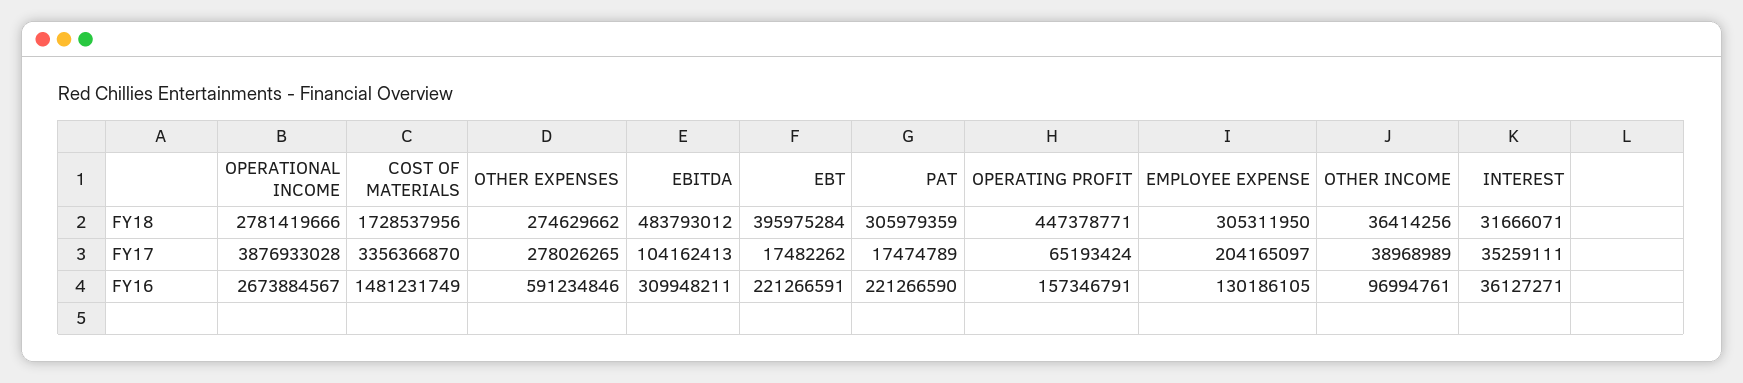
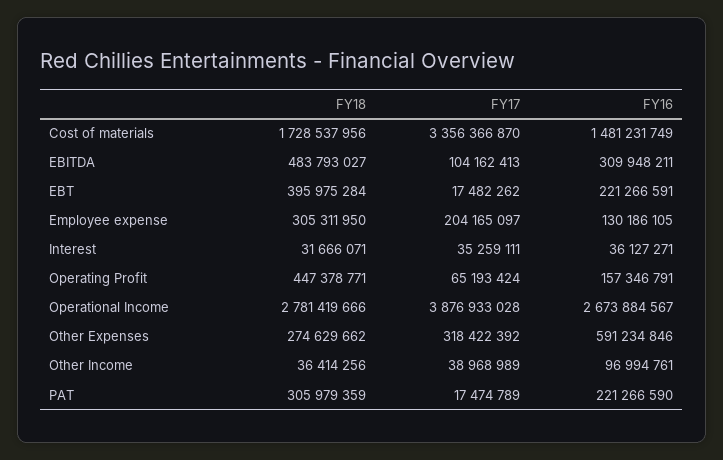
  {
    "OPERATIONAL INCOME": {
      "FY18": 2781419666,
      "FY17": 3876933028,
      "FY16": 2673884567
    },
    "COST OF MATERIALS": {
      "FY18": 1728537956,
      "FY17": 3356366870,
      "FY16": 1481231749
    },
    "OTHER EXPENSES": {
      "FY18": 274629662,
-     "FY17": 278026265,
+     "FY17": 318422392,
      "FY16": 591234846
    },
    "EBITDA": {
-     "FY18": 483793012,
+     "FY18": 483793027,
      "FY17": 104162413,
      "FY16": 309948211
    },
    "EBT": {
      "FY18": 395975284,
      "FY17": 17482262,
      "FY16": 221266591
    },
    "PAT": {
      "FY18": 305979359,
      "FY17": 17474789,
      "FY16": 221266590
    },
    "OPERATING PROFIT": {
      "FY18": 447378771,
      "FY17": 65193424,
      "FY16": 157346791
    },
    "EMPLOYEE EXPENSE": {
      "FY18": 305311950,
      "FY17": 204165097,
      "FY16": 130186105
    },
    "OTHER INCOME": {
      "FY18": 36414256,
      "FY17": 38968989,
      "FY16": 96994761
    },
    "INTEREST": {
      "FY18": 31666071,
      "FY17": 35259111,
      "FY16": 36127271
    }
  }

